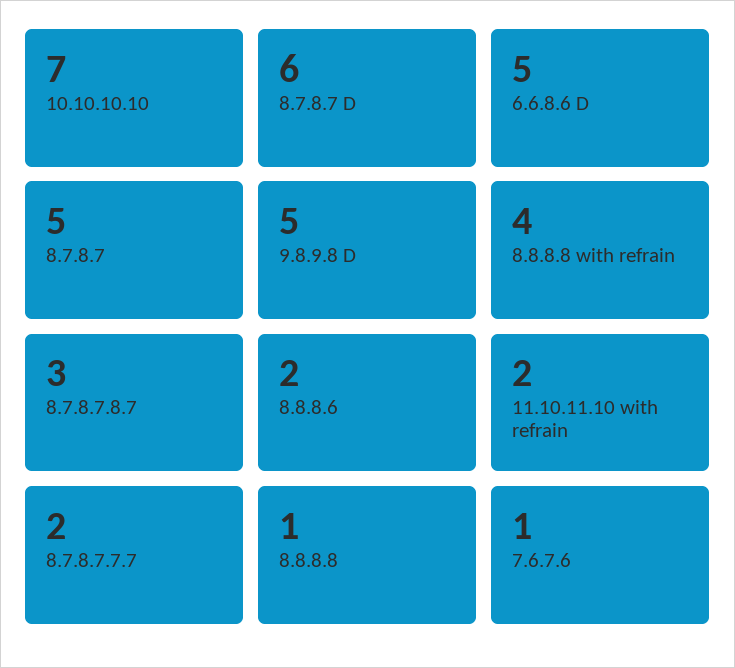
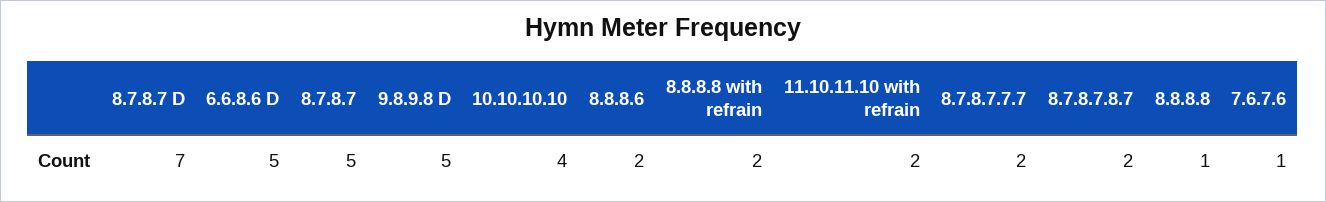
  {
-   "10.10.10.10": 7,
+   "10.10.10.10": 4,
-   "8.7.8.7 D": 6,
+   "8.7.8.7 D": 7,
    "6.6.8.6 D": 5,
    "8.7.8.7": 5,
    "9.8.9.8 D": 5,
-   "8.8.8.8 with refrain": 4,
+   "8.8.8.8 with refrain": 2,
-   "8.7.8.7.8.7": 3,
+   "8.7.8.7.8.7": 2,
    "8.8.8.6": 2,
    "11.10.11.10 with refrain": 2,
    "8.7.8.7.7.7": 2,
    "8.8.8.8": 1,
    "7.6.7.6": 1
  }

